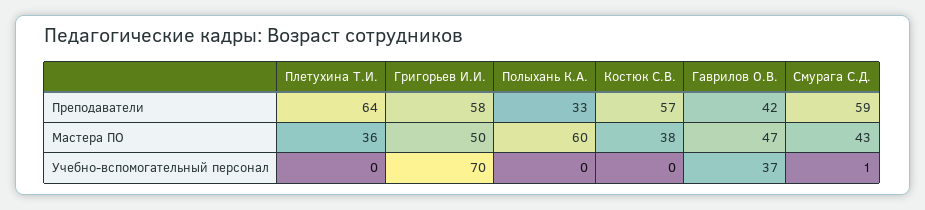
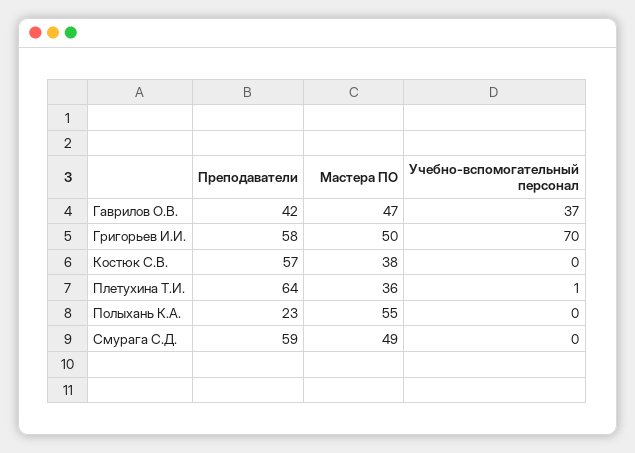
  {
    "Плетухина Т.И.": {
      "Преподаватели": 64,
      "Мастера ПО": 36,
-     "Учебно-вспомогательный персонал": 0
+     "Учебно-вспомогательный персонал": 1
    },
    "Григорьев И.И.": {
      "Преподаватели": 58,
      "Мастера ПО": 50,
      "Учебно-вспомогательный персонал": 70
    },
    "Полыхань К.А.": {
-     "Преподаватели": 33,
+     "Преподаватели": 23,
-     "Мастера ПО": 60,
+     "Мастера ПО": 55,
      "Учебно-вспомогательный персонал": 0
    },
    "Костюк С.В.": {
      "Преподаватели": 57,
      "Мастера ПО": 38,
      "Учебно-вспомогательный персонал": 0
    },
    "Гаврилов О.В.": {
      "Преподаватели": 42,
      "Мастера ПО": 47,
      "Учебно-вспомогательный персонал": 37
    },
    "Смурага С.Д.": {
      "Преподаватели": 59,
-     "Мастера ПО": 43,
+     "Мастера ПО": 49,
-     "Учебно-вспомогательный персонал": 1
+     "Учебно-вспомогательный персонал": 0
    }
  }

